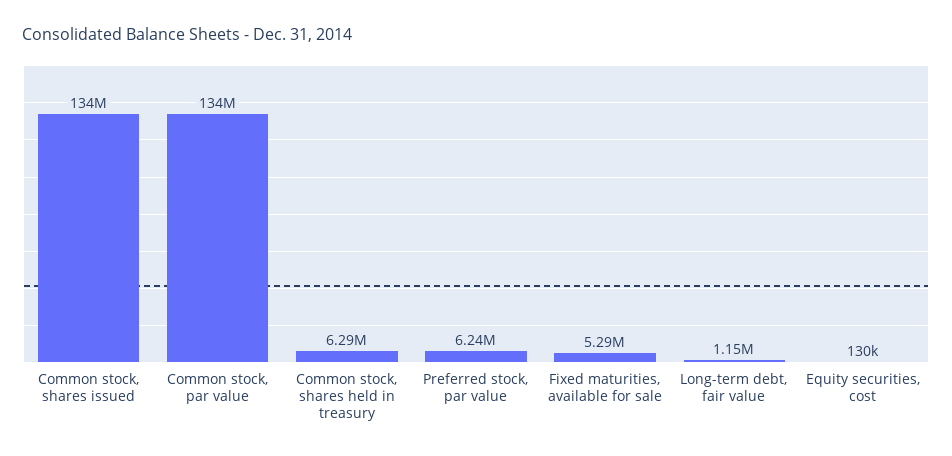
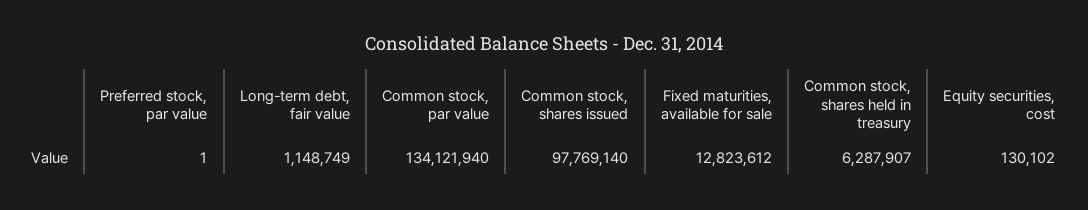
  {
-   "Common stock, shares issued": 134000000,
+   "Common stock, shares issued": 97769140,
    "Common stock, par value": 134121940,
    "Common stock, shares held in treasury": 6287907,
-   "Preferred stock, par value": 6240000,
+   "Preferred stock, par value": 1,
-   "Fixed maturities, available for sale": 5290000,
+   "Fixed maturities, available for sale": 12823612,
    "Long-term debt, fair value": 1148749,
    "Equity securities, cost": 130102
  }

